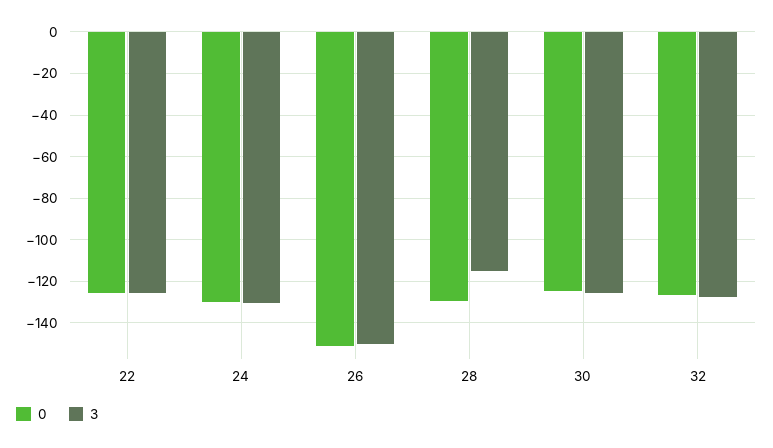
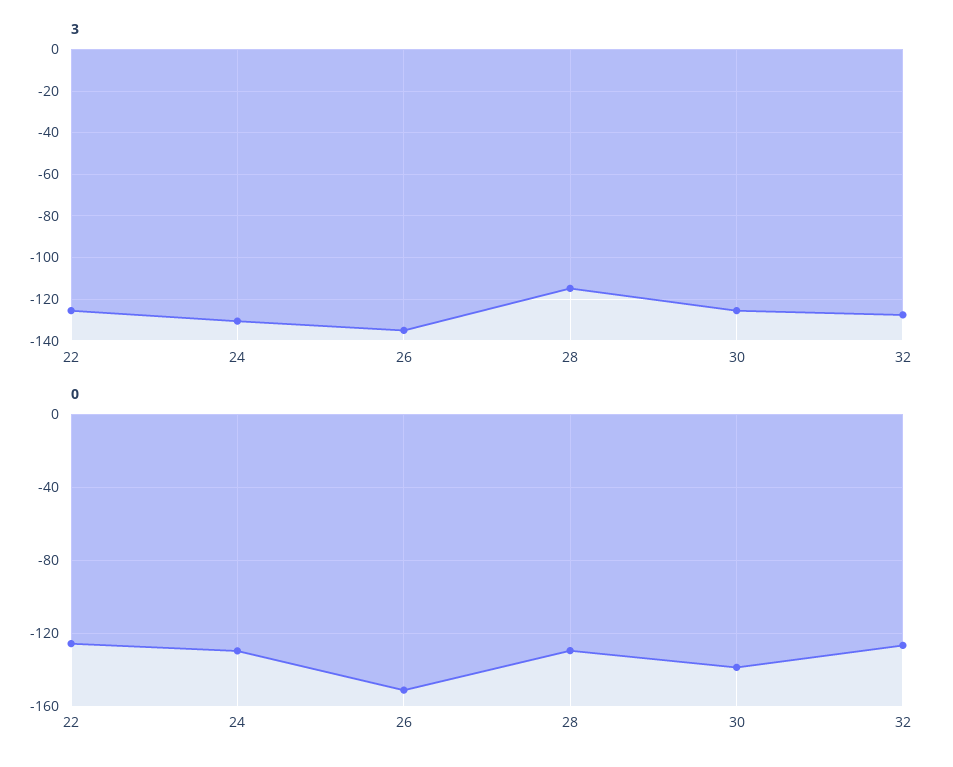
  {
    "0": {
      "22": -125,
      "24": -130,
      "26": -150,
      "28": -130,
-     "30": -125,
+     "30": -140,
      "32": -125
    },
    "3": {
      "22": -125,
      "24": -130,
-     "26": -150,
+     "26": -135,
      "28": -115,
      "30": -125,
      "32": -130
    }
  }

